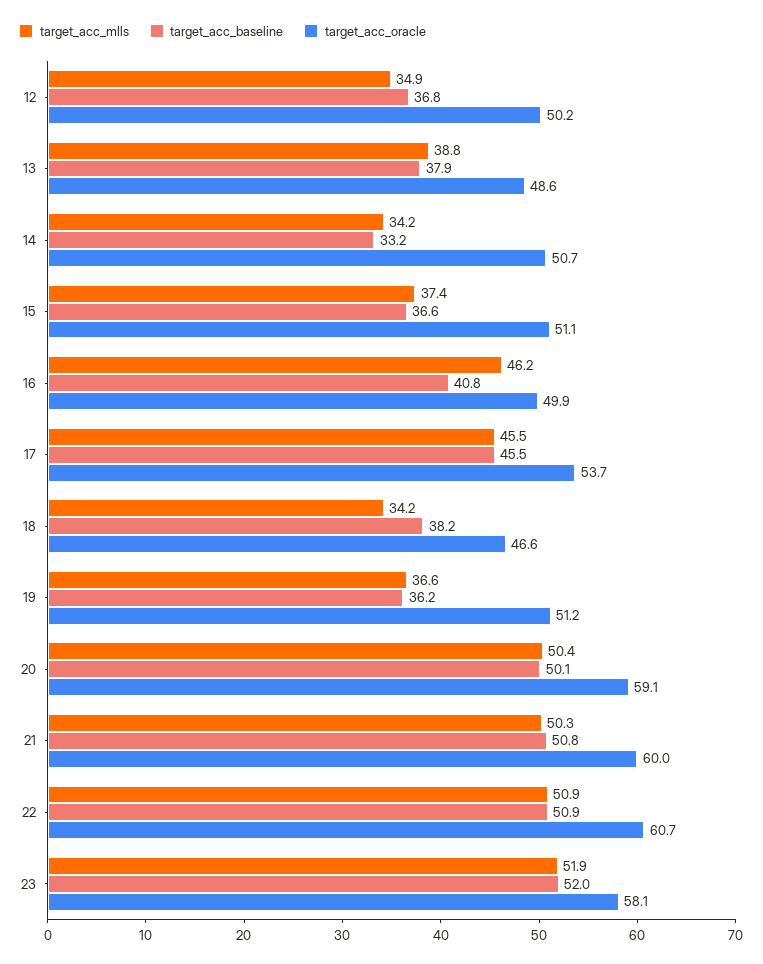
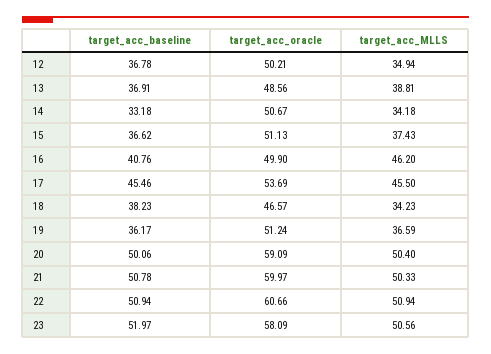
  {
    "target_acc_mlls": {
      "12": 34.94,
      "13": 38.81,
      "14": 34.18,
      "15": 37.43,
      "16": 46.2,
      "17": 45.5,
      "18": 34.23,
      "19": 36.59,
      "20": 50.4,
      "21": 50.33,
      "22": 50.94,
-     "23": 51.9
+     "23": 50.56
    },
    "target_acc_baseline": {
      "12": 36.78,
-     "13": 37.9,
+     "13": 36.91,
      "14": 33.18,
      "15": 36.62,
      "16": 40.76,
      "17": 45.46,
      "18": 38.23,
      "19": 36.17,
      "20": 50.06,
      "21": 50.78,
      "22": 50.94,
      "23": 51.97
    },
    "target_acc_oracle": {
      "12": 50.21,
      "13": 48.56,
      "14": 50.67,
      "15": 51.13,
      "16": 49.9,
      "17": 53.69,
      "18": 46.57,
      "19": 51.24,
      "20": 59.09,
      "21": 59.97,
      "22": 60.66,
      "23": 58.09
    }
  }

